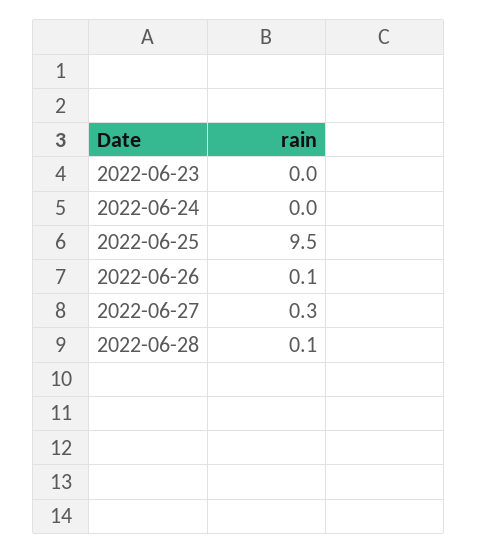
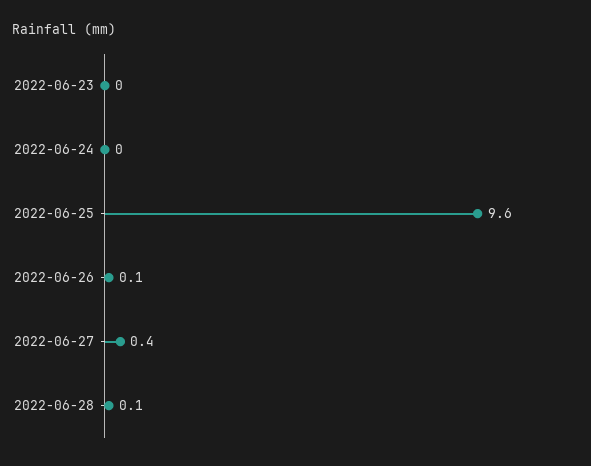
  {
    "2022-06-23": 0,
    "2022-06-24": 0,
-   "2022-06-25": 9.5,
+   "2022-06-25": 9.6,
    "2022-06-26": 0.1,
-   "2022-06-27": 0.3,
+   "2022-06-27": 0.4,
    "2022-06-28": 0.1
  }

